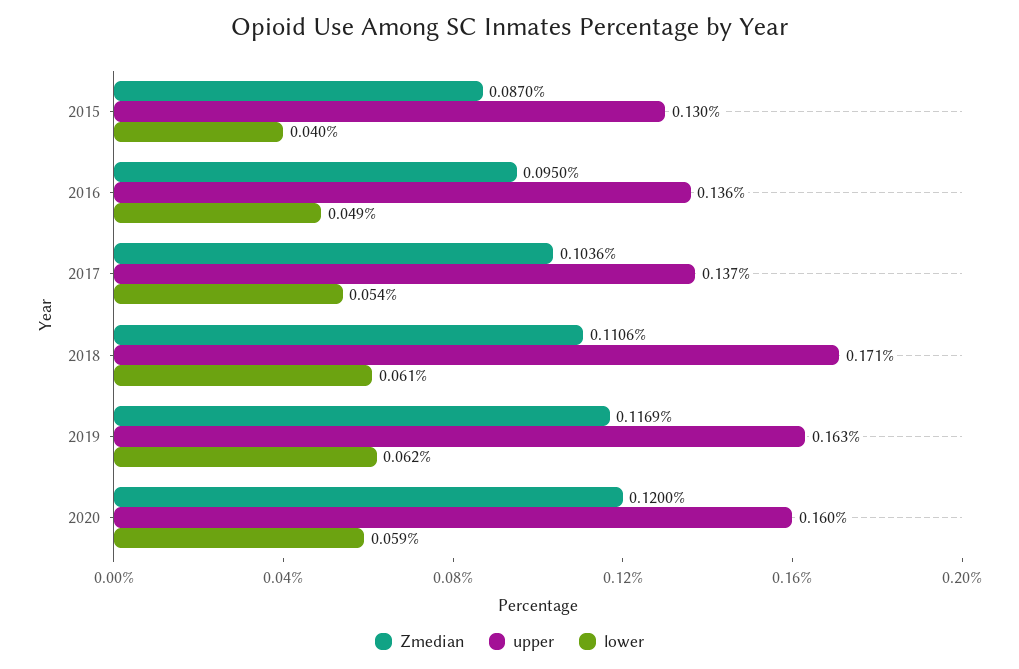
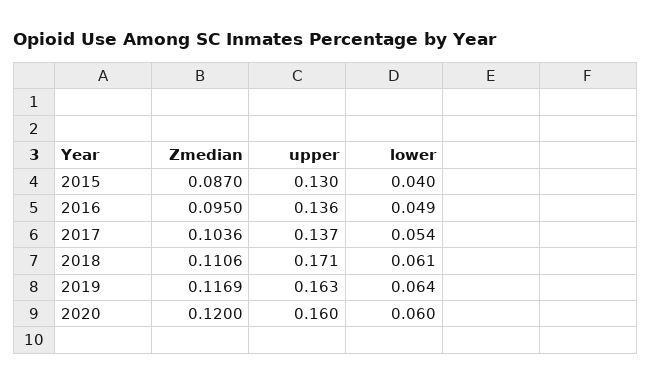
  {
    "Zmedian": {
      "2015": 0.087,
      "2016": 0.095,
      "2017": 0.1036,
      "2018": 0.1106,
      "2019": 0.1169,
      "2020": 0.12
    },
    "upper": {
      "2015": 0.13,
      "2016": 0.136,
      "2017": 0.137,
      "2018": 0.171,
      "2019": 0.163,
      "2020": 0.16
    },
    "lower": {
      "2015": 0.04,
      "2016": 0.049,
      "2017": 0.054,
      "2018": 0.061,
-     "2019": 0.062,
+     "2019": 0.064,
-     "2020": 0.059
+     "2020": 0.06
    }
  }

